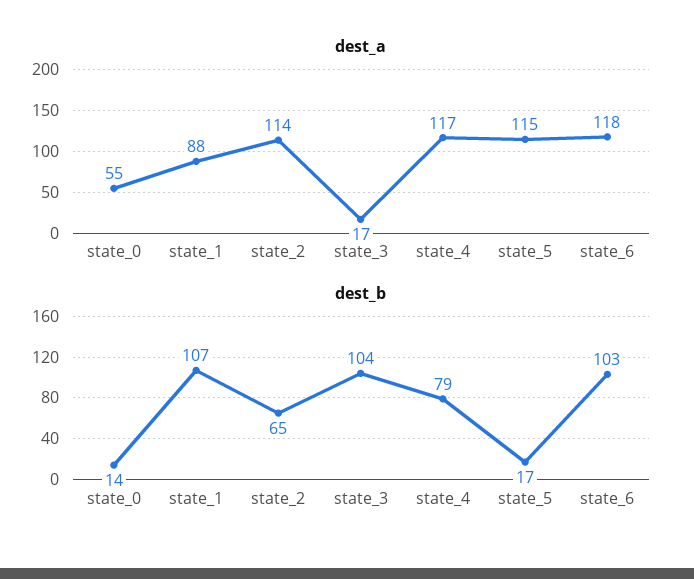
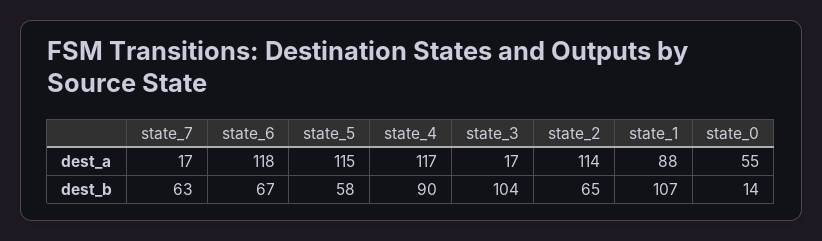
  {
    "dest_a": {
      "state_0": 55,
      "state_1": 88,
      "state_2": 114,
      "state_3": 17,
      "state_4": 117,
      "state_5": 115,
-     "state_6": 118
+     "state_6": 118,
+     "state_7": 17
    },
    "dest_b": {
      "state_0": 14,
      "state_1": 107,
      "state_2": 65,
      "state_3": 104,
-     "state_4": 79,
+     "state_4": 90,
-     "state_5": 17,
+     "state_5": 58,
-     "state_6": 103
+     "state_6": 67,
+     "state_7": 63
    }
  }

